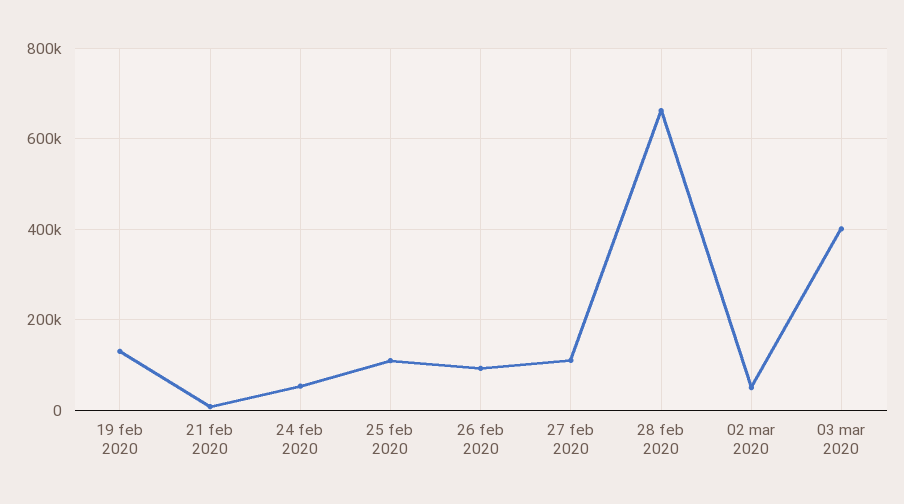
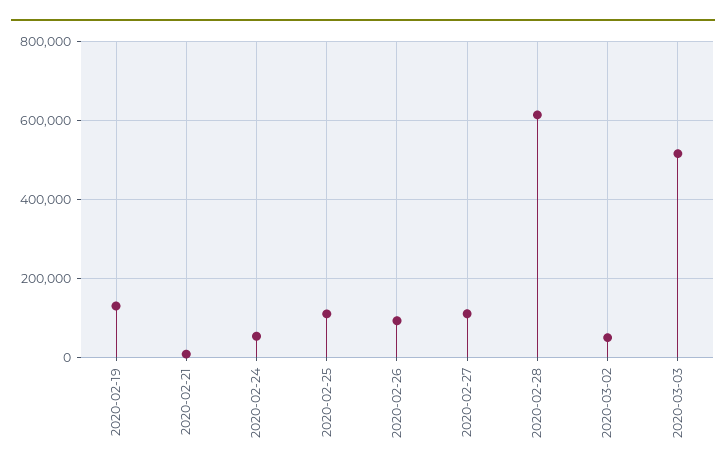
  {
    "19 feb 2020": 140000,
    "21 feb 2020": 0,
    "24 feb 2020": 60000,
    "25 feb 2020": 120000,
    "26 feb 2020": 100000,
    "27 feb 2020": 120000,
-   "28 feb 2020": 660000,
+   "28 feb 2020": 620000,
    "02 mar 2020": 60000,
-   "03 mar 2020": 400000
+   "03 mar 2020": 520000
  }

